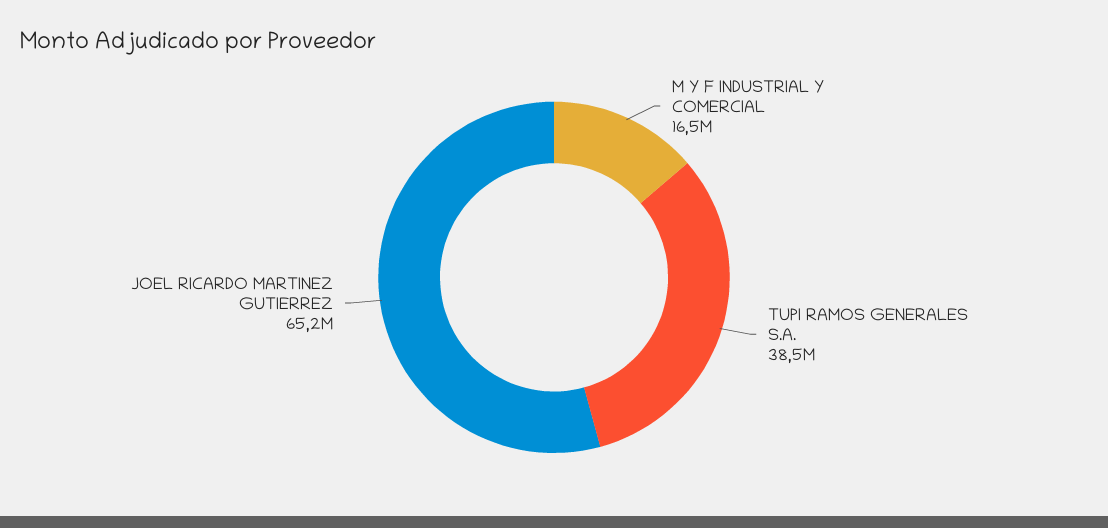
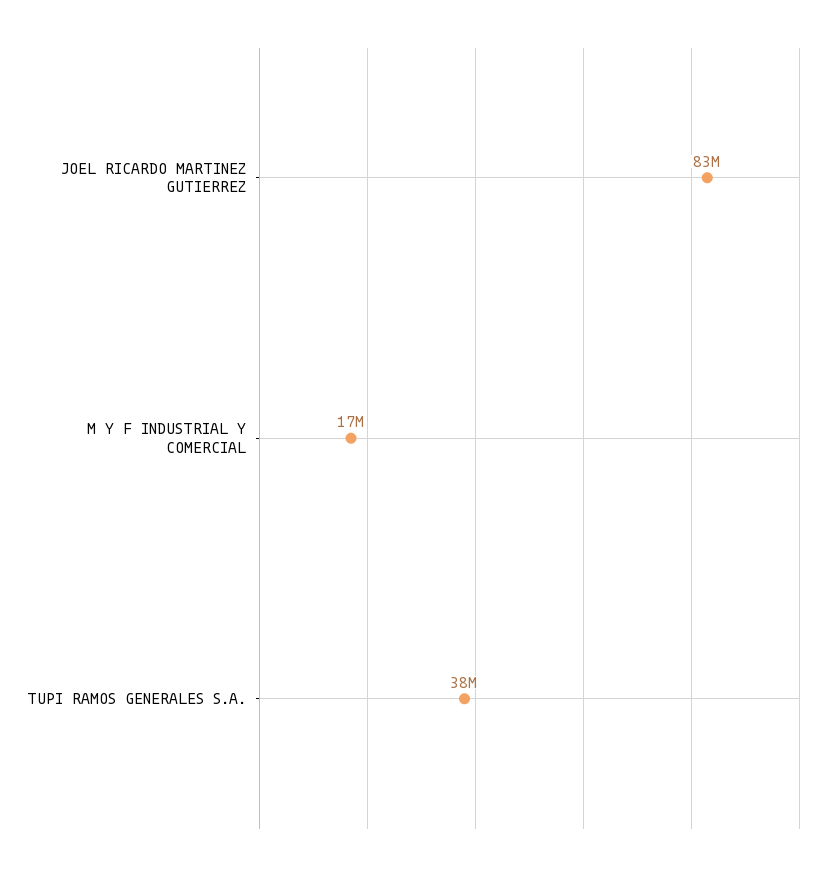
  {
    "M Y F INDUSTRIAL Y COMERCIAL": 16500000,
    "TUPI RAMOS GENERALES S.A.": 38500000,
-   "JOEL RICARDO MARTINEZ GUTIERREZ": 65200000
+   "JOEL RICARDO MARTINEZ GUTIERREZ": 83000000
  }

